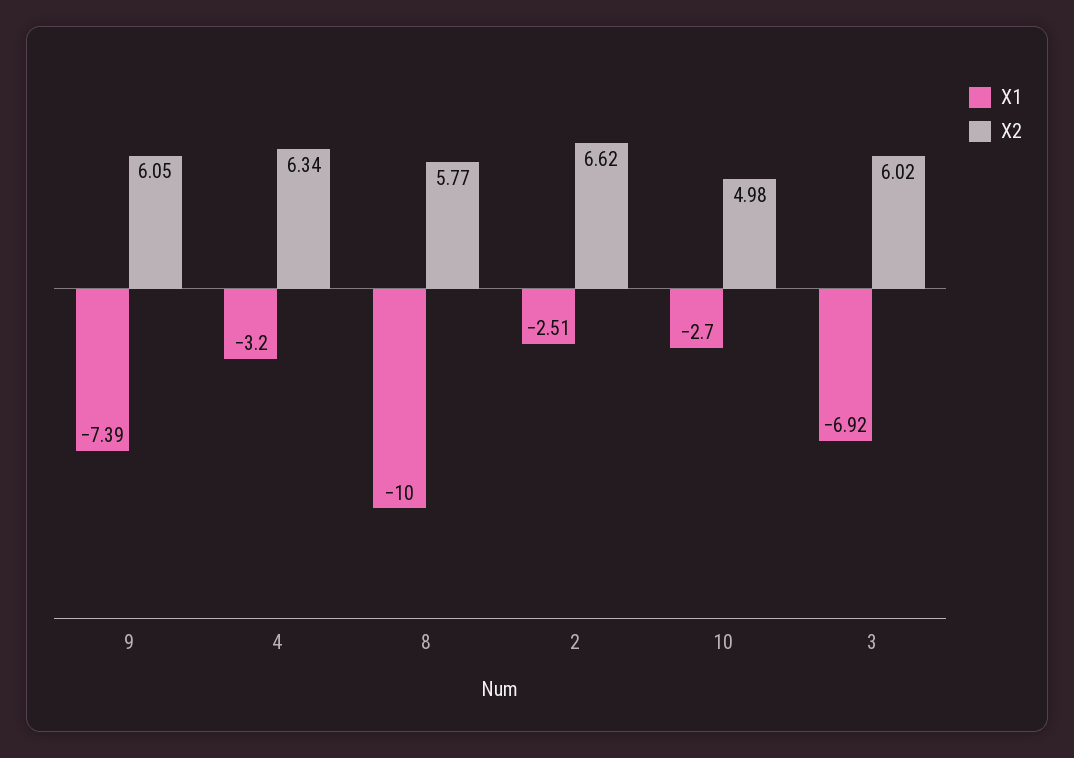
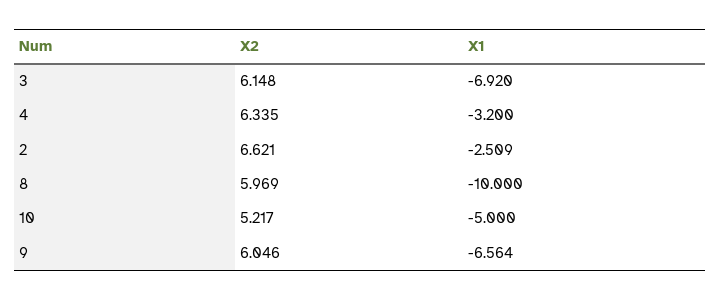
  {
    "X1": {
-     "9": -7.39,
+     "9": -6.564,
      "4": -3.2,
      "8": -10,
      "2": -2.509,
-     "10": -2.7,
+     "10": -5,
      "3": -6.92
    },
    "X2": {
      "9": 6.046,
      "4": 6.335,
-     "8": 5.77,
+     "8": 5.969,
      "2": 6.621,
-     "10": 4.98,
+     "10": 5.217,
-     "3": 6.02
+     "3": 6.148
    }
  }

